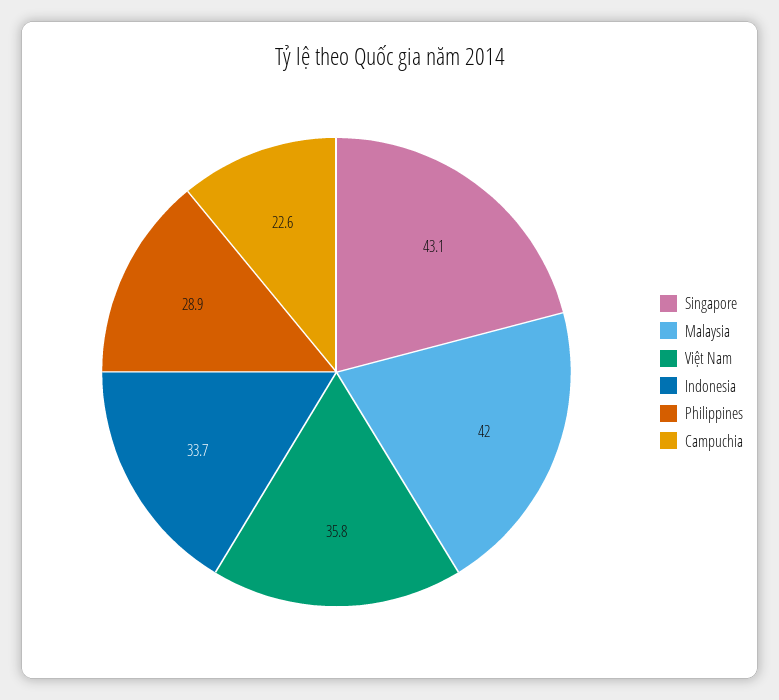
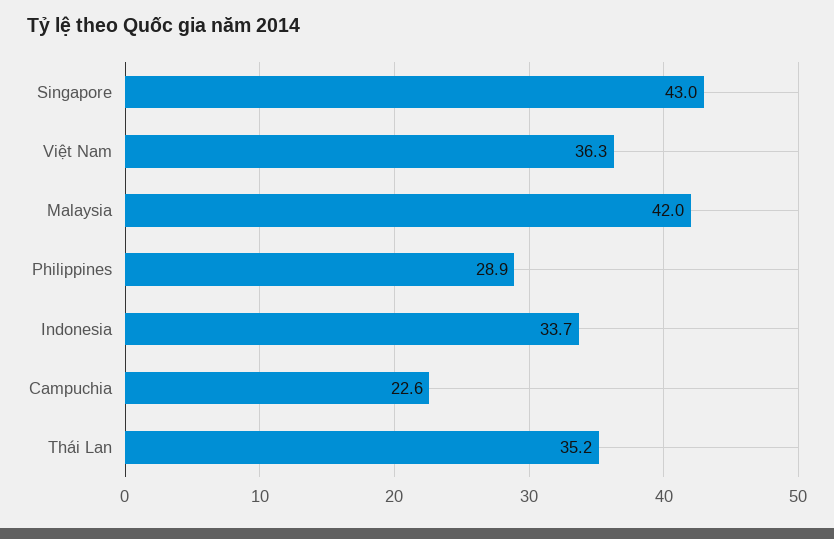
  {
-   "Singapore": 43.1,
+   "Singapore": 43,
    "Malaysia": 42,
-   "Việt Nam": 35.8,
+   "Việt Nam": 36.3,
    "Indonesia": 33.7,
    "Philippines": 28.9,
-   "Campuchia": 22.6
+   "Campuchia": 22.6,
+   "Thái Lan": 35.2
  }

